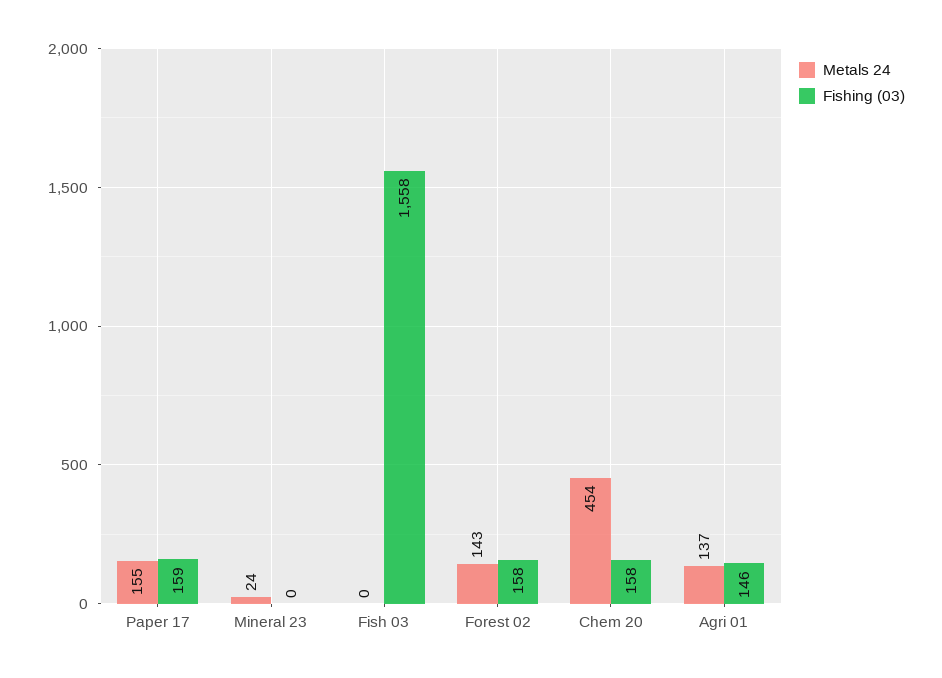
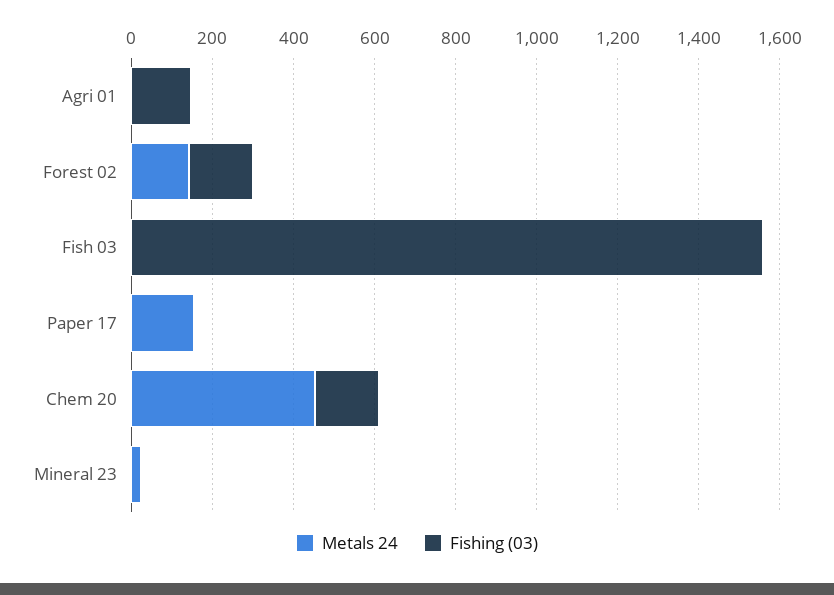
  {
    "Metals 24": {
      "Paper 17": 155,
      "Mineral 23": 24,
      "Fish 03": 0,
      "Forest 02": 143,
      "Chem 20": 454,
-     "Agri 01": 137
+     "Agri 01": 0
    },
    "Fishing (03)": {
-     "Paper 17": 159,
+     "Paper 17": 0,
      "Mineral 23": 0,
      "Fish 03": 1558,
      "Forest 02": 158,
      "Chem 20": 158,
      "Agri 01": 146
    }
  }

